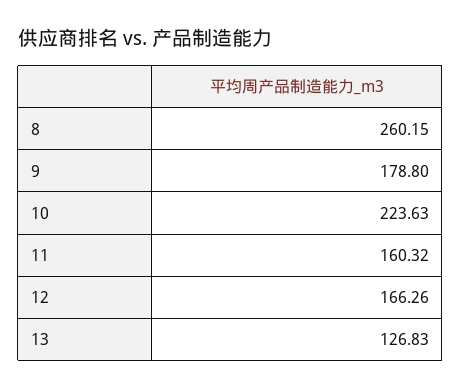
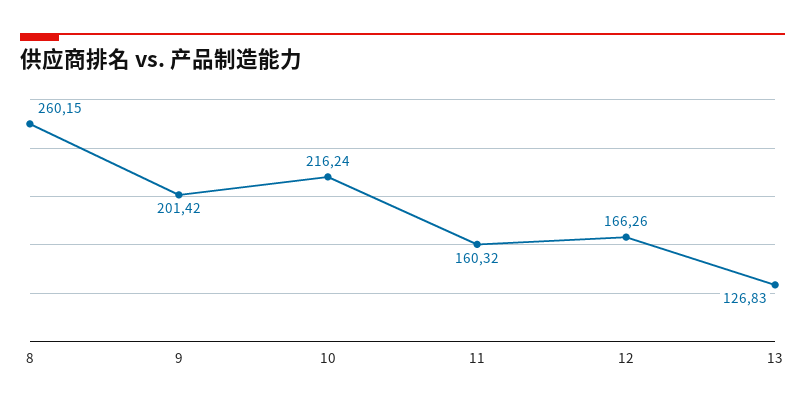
  {
    "8": 260.15,
-   "9": 178.8,
+   "9": 201.42,
-   "10": 223.63,
+   "10": 216.24,
    "11": 160.32,
    "12": 166.26,
    "13": 126.83
  }

